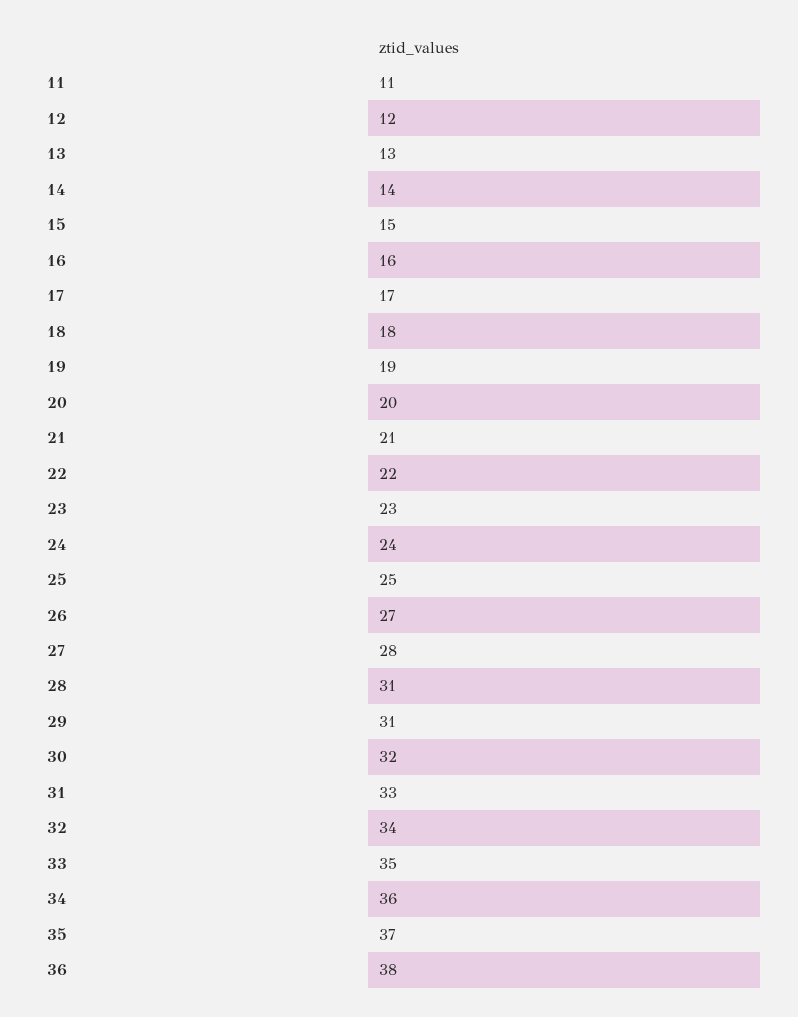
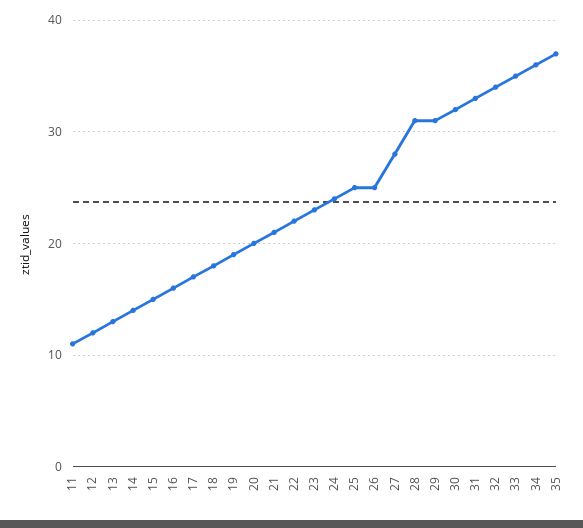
  {
    "11": 11,
    "12": 12,
    "13": 13,
    "14": 14,
    "15": 15,
    "16": 16,
    "17": 17,
    "18": 18,
    "19": 19,
    "20": 20,
    "21": 21,
    "22": 22,
    "23": 23,
    "24": 24,
    "25": 25,
-   "26": 27,
+   "26": 25,
    "27": 28,
    "28": 31,
    "29": 31,
    "30": 32,
    "31": 33,
    "32": 34,
    "33": 35,
    "34": 36,
-   "35": 37,
+   "35": 37
-   "36": 38
  }

